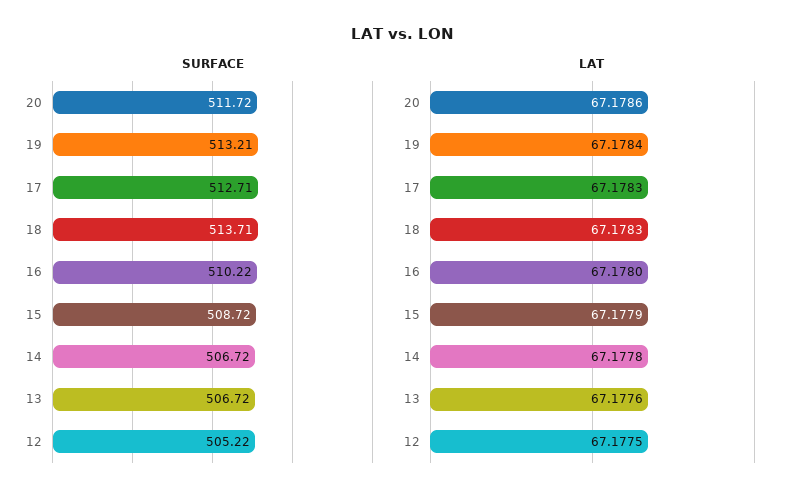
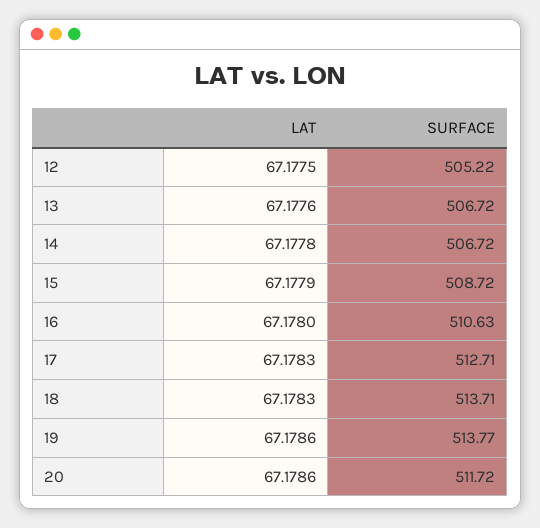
  {
    "SURFACE": {
      "20": 511.72,
-     "19": 513.21,
+     "19": 513.77,
      "17": 512.71,
      "18": 513.71,
-     "16": 510.22,
+     "16": 510.63,
      "15": 508.72,
      "14": 506.72,
      "13": 506.72,
      "12": 505.22
    },
    "LAT": {
      "20": 67.1786,
-     "19": 67.1784,
+     "19": 67.1786,
      "17": 67.1783,
      "18": 67.1783,
      "16": 67.178,
      "15": 67.1779,
      "14": 67.1778,
      "13": 67.1776,
      "12": 67.1775
    }
  }

